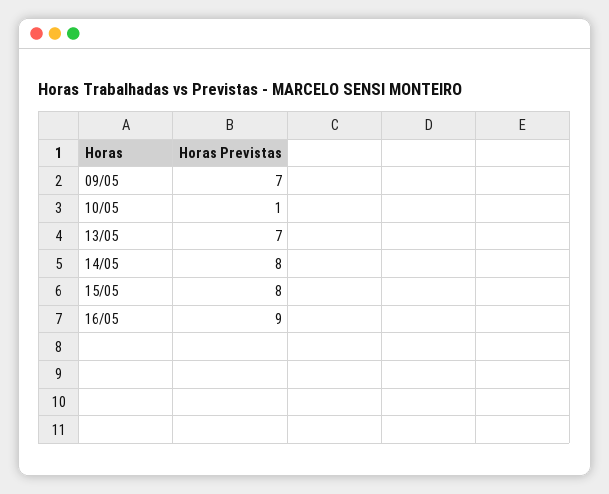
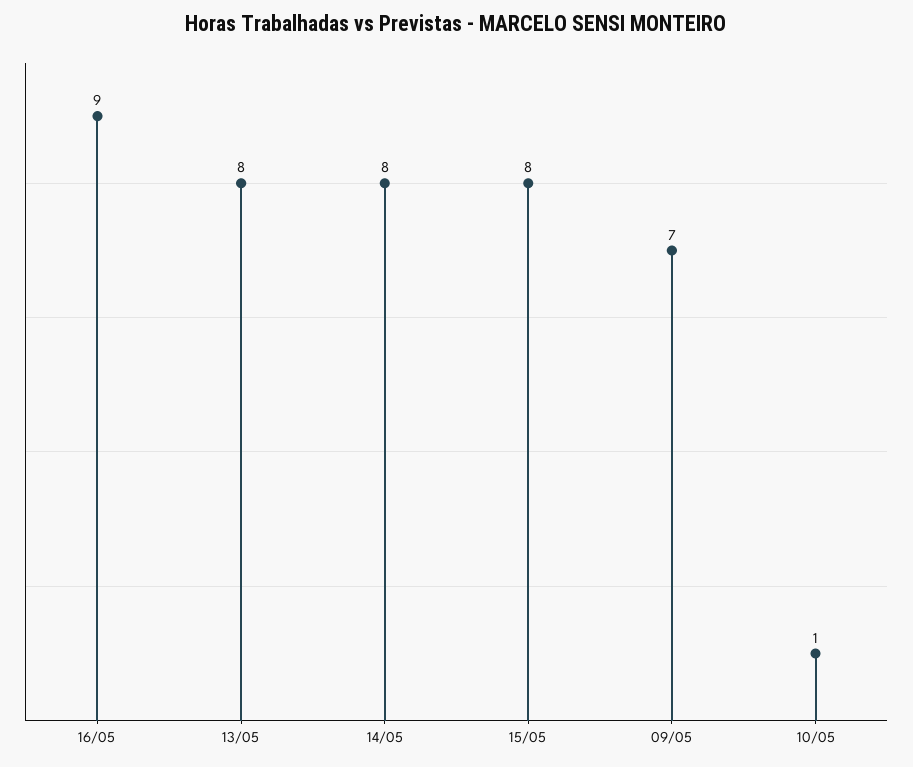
  {
    "09/05": 7,
    "10/05": 1,
-   "13/05": 7,
+   "13/05": 8,
    "14/05": 8,
    "15/05": 8,
    "16/05": 9
  }

